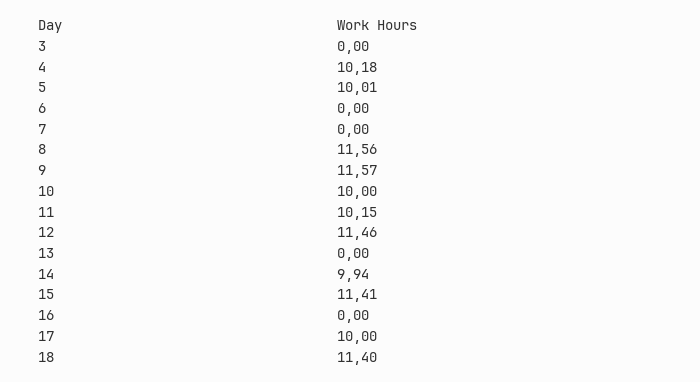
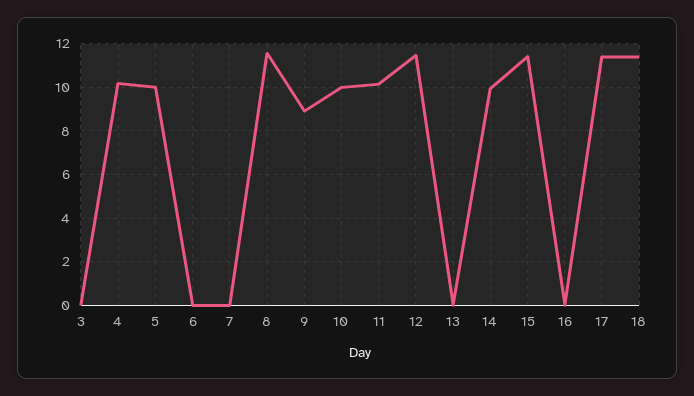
  {
    "3": 0,
    "4": 10.18,
    "5": 10.01,
    "6": 0,
    "7": 0,
    "8": 11.56,
-   "9": 11.57,
+   "9": 9,
    "10": 10,
    "11": 10.15,
    "12": 11.46,
    "13": 0,
    "14": 9.94,
    "15": 11.41,
    "16": 0,
-   "17": 10,
+   "17": 11.5,
    "18": 11.4
  }

